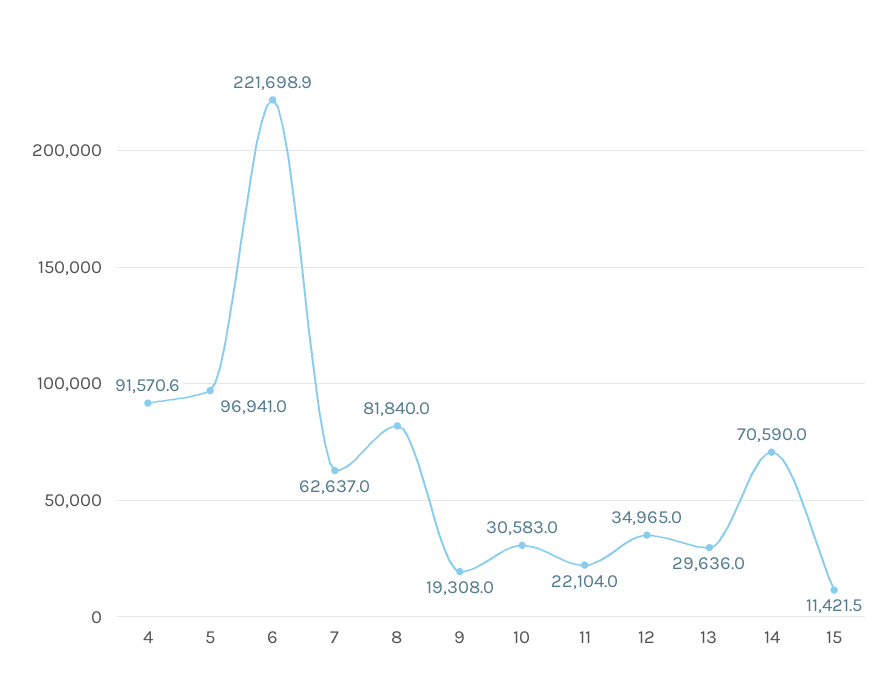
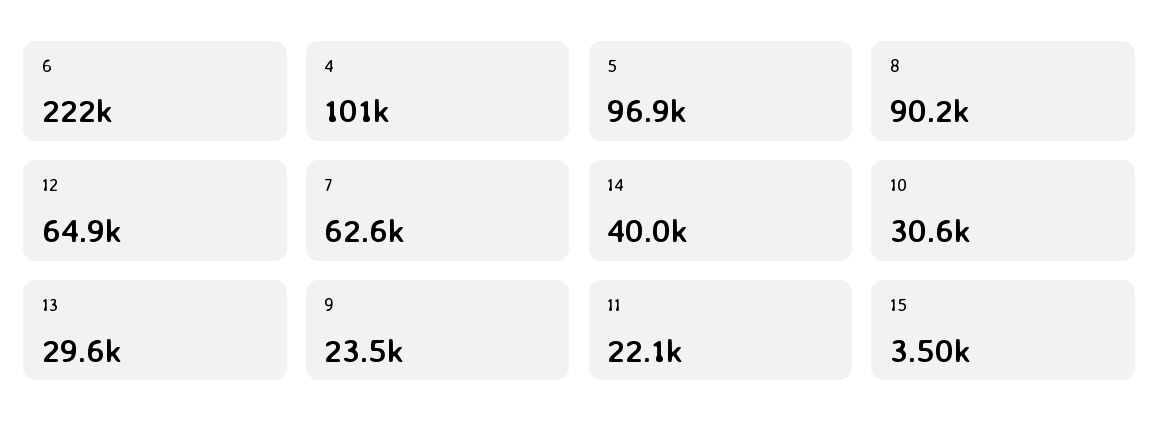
  {
-   "4": 91570.6,
+   "4": 101000,
    "5": 96941,
    "6": 221698.9,
    "7": 62637,
-   "8": 81840,
+   "8": 90200,
-   "9": 19308,
+   "9": 23500,
    "10": 30583,
    "11": 22104,
-   "12": 34965,
+   "12": 64900,
    "13": 29636,
-   "14": 70590,
+   "14": 40000,
-   "15": 11421.5
+   "15": 3500
  }

